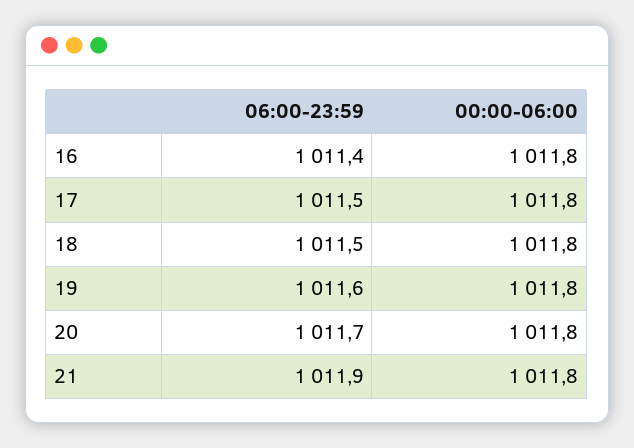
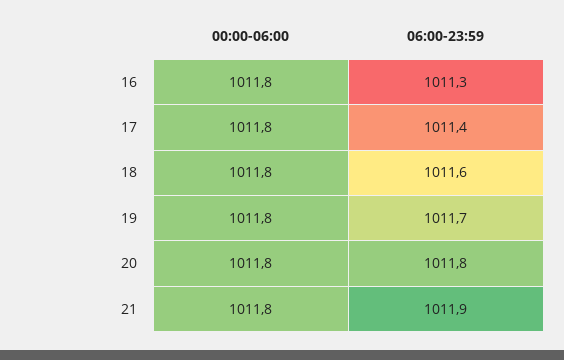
  {
    "06:00-23:59": {
-     "16": 1011.4,
+     "16": 1011.3,
-     "17": 1011.5,
+     "17": 1011.4,
-     "18": 1011.5,
+     "18": 1011.6,
-     "19": 1011.6,
+     "19": 1011.7,
-     "20": 1011.7,
+     "20": 1011.8,
      "21": 1011.9
    },
    "00:00-06:00": {
      "16": 1011.8,
      "17": 1011.8,
      "18": 1011.8,
      "19": 1011.8,
      "20": 1011.8,
      "21": 1011.8
    }
  }

